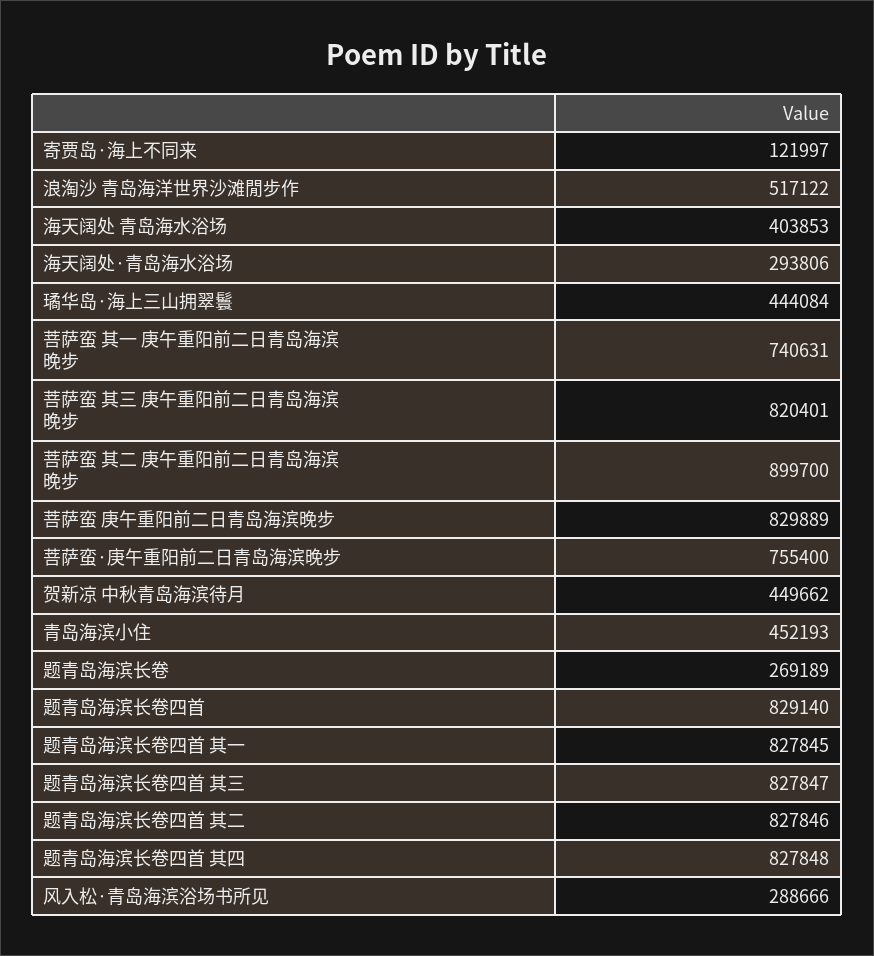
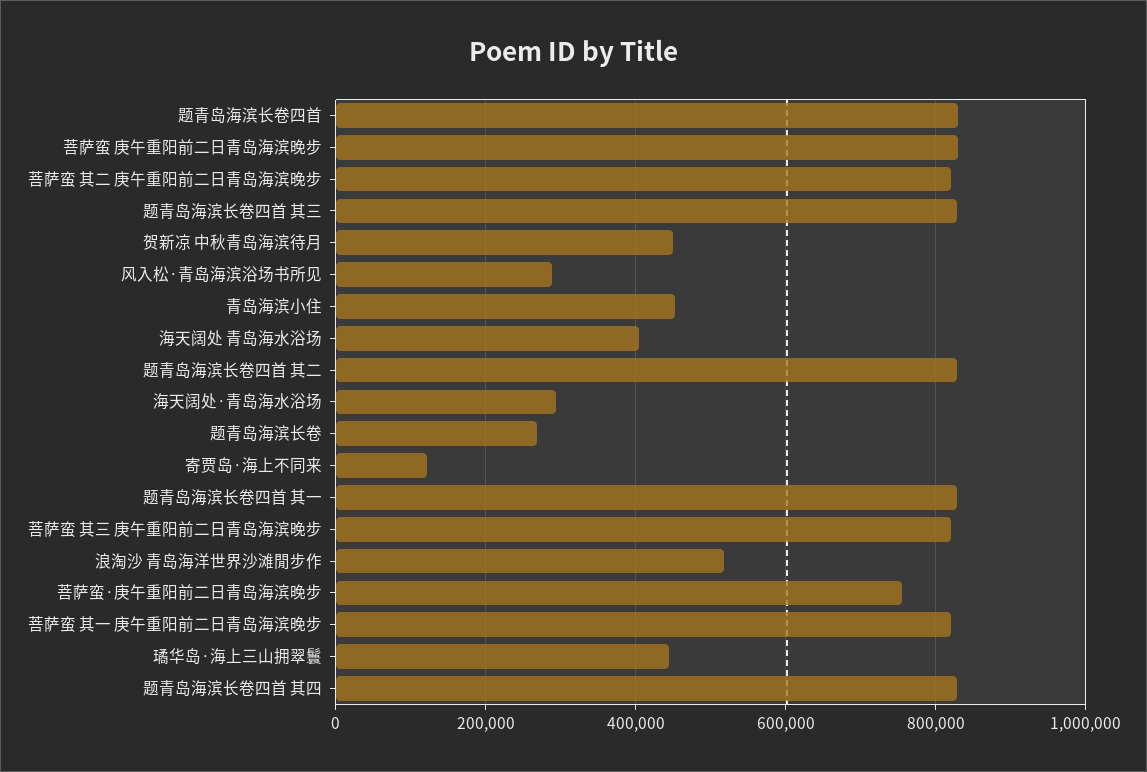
  {
    "寄贾岛·海上不同来": 121997,
    "浪淘沙 青岛海洋世界沙滩閒步作": 517122,
    "海天阔处 青岛海水浴场": 403853,
    "海天阔处·青岛海水浴场": 293806,
    "璚华岛·海上三山拥翠鬟": 444084,
-   "菩萨蛮 其一 庚午重阳前二日青岛海滨晚步": 740631,
+   "菩萨蛮 其一 庚午重阳前二日青岛海滨晚步": 820000,
    "菩萨蛮 其三 庚午重阳前二日青岛海滨晚步": 820401,
-   "菩萨蛮 其二 庚午重阳前二日青岛海滨晚步": 899700,
+   "菩萨蛮 其二 庚午重阳前二日青岛海滨晚步": 820000,
    "菩萨蛮 庚午重阳前二日青岛海滨晚步": 829889,
    "菩萨蛮·庚午重阳前二日青岛海滨晚步": 755400,
    "贺新凉 中秋青岛海滨待月": 449662,
    "青岛海滨小住": 452193,
    "题青岛海滨长卷": 269189,
    "题青岛海滨长卷四首": 829140,
    "题青岛海滨长卷四首 其一": 827845,
    "题青岛海滨长卷四首 其三": 827847,
    "题青岛海滨长卷四首 其二": 827846,
    "题青岛海滨长卷四首 其四": 827848,
    "风入松·青岛海滨浴场书所见": 288666
  }

